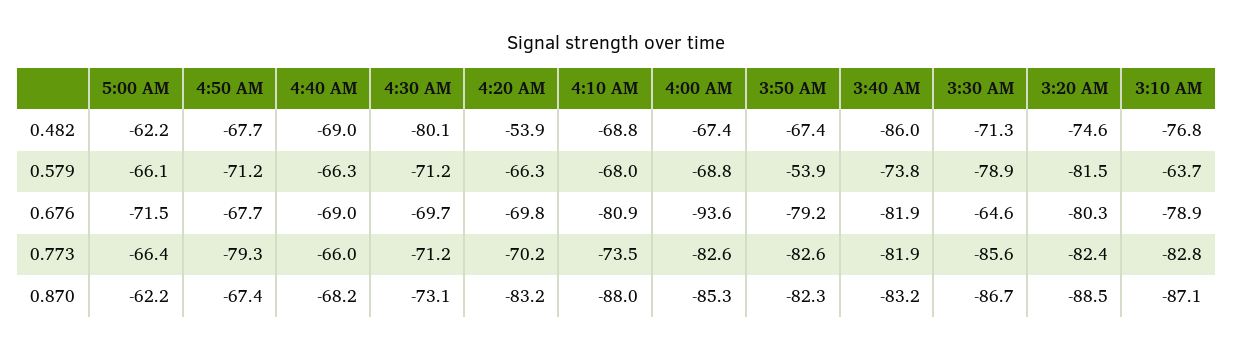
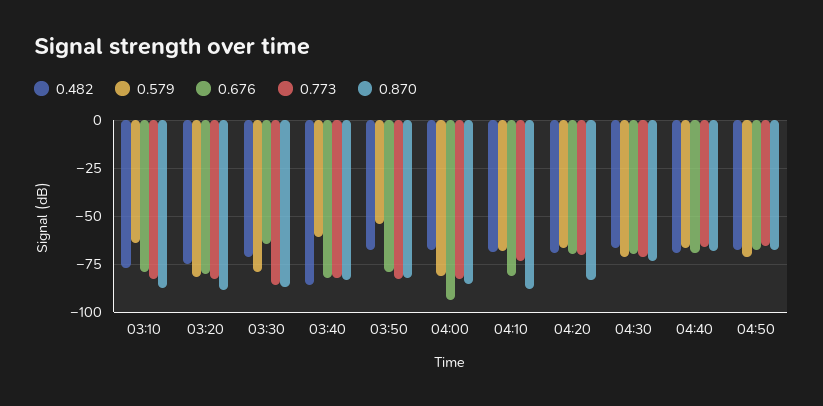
  {
    "0.482": {
-     "5:00 AM": -62.2,
      "4:50 AM": -67.7,
      "4:40 AM": -69,
-     "4:30 AM": -80.1,
+     "4:30 AM": -65,
-     "4:20 AM": -53.9,
+     "4:20 AM": -70,
      "4:10 AM": -68.8,
      "4:00 AM": -67.4,
      "3:50 AM": -67.4,
      "3:40 AM": -86,
      "3:30 AM": -71.3,
      "3:20 AM": -74.6,
      "3:10 AM": -76.8
    },
    "0.579": {
-     "5:00 AM": -66.1,
      "4:50 AM": -71.2,
      "4:40 AM": -66.3,
      "4:30 AM": -71.2,
      "4:20 AM": -66.3,
      "4:10 AM": -68,
-     "4:00 AM": -68.8,
+     "4:00 AM": -80,
      "3:50 AM": -53.9,
-     "3:40 AM": -73.8,
+     "3:40 AM": -60,
      "3:30 AM": -78.9,
      "3:20 AM": -81.5,
      "3:10 AM": -63.7
    },
    "0.676": {
-     "5:00 AM": -71.5,
      "4:50 AM": -67.7,
      "4:40 AM": -69,
      "4:30 AM": -69.7,
      "4:20 AM": -69.8,
      "4:10 AM": -80.9,
      "4:00 AM": -93.6,
      "3:50 AM": -79.2,
      "3:40 AM": -81.9,
      "3:30 AM": -64.6,
      "3:20 AM": -80.3,
      "3:10 AM": -78.9
    },
    "0.773": {
-     "5:00 AM": -66.4,
-     "4:50 AM": -79.3,
+     "4:50 AM": -65,
      "4:40 AM": -66,
      "4:30 AM": -71.2,
      "4:20 AM": -70.2,
      "4:10 AM": -73.5,
      "4:00 AM": -82.6,
      "3:50 AM": -82.6,
      "3:40 AM": -81.9,
      "3:30 AM": -85.6,
      "3:20 AM": -82.4,
      "3:10 AM": -82.8
    },
    "0.870": {
-     "5:00 AM": -62.2,
      "4:50 AM": -67.4,
      "4:40 AM": -68.2,
      "4:30 AM": -73.1,
      "4:20 AM": -83.2,
      "4:10 AM": -88,
      "4:00 AM": -85.3,
      "3:50 AM": -82.3,
      "3:40 AM": -83.2,
      "3:30 AM": -86.7,
      "3:20 AM": -88.5,
      "3:10 AM": -87.1
    }
  }

